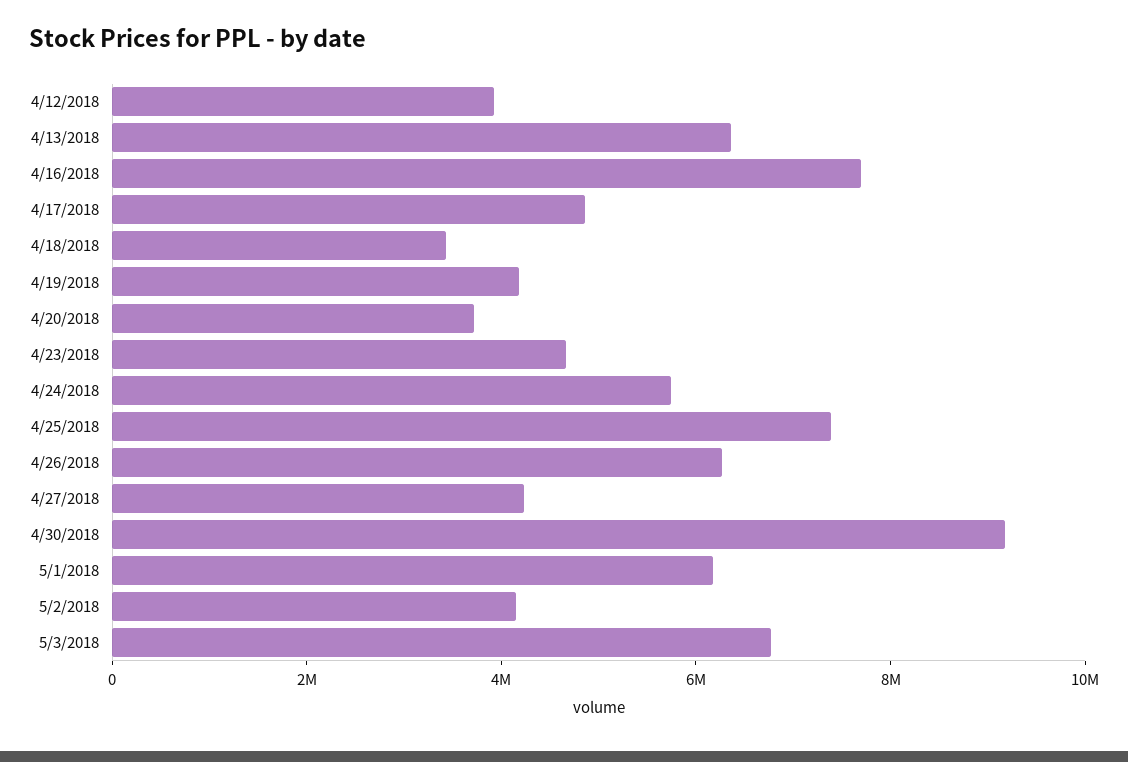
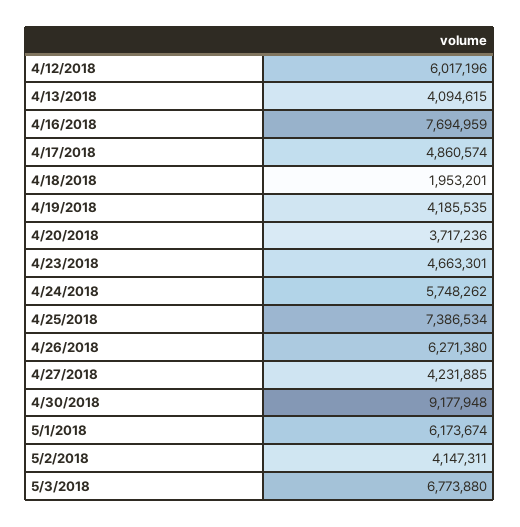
  {
-   "4/12/2018": 4000000,
+   "4/12/2018": 6017196,
-   "4/13/2018": 6500000,
+   "4/13/2018": 4094615,
    "4/16/2018": 7694959,
    "4/17/2018": 4860574,
-   "4/18/2018": 3500000,
+   "4/18/2018": 1953201,
    "4/19/2018": 4185535,
    "4/20/2018": 3717236,
    "4/23/2018": 4663301,
    "4/24/2018": 5748262,
    "4/25/2018": 7386534,
    "4/26/2018": 6271380,
    "4/27/2018": 4231885,
    "4/30/2018": 9177948,
    "5/1/2018": 6173674,
    "5/2/2018": 4147311,
    "5/3/2018": 6773880
  }

